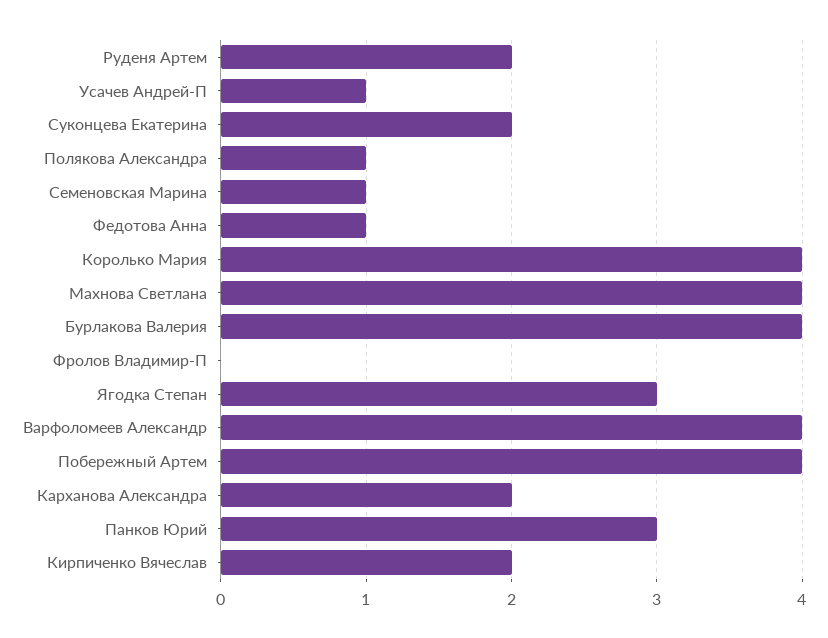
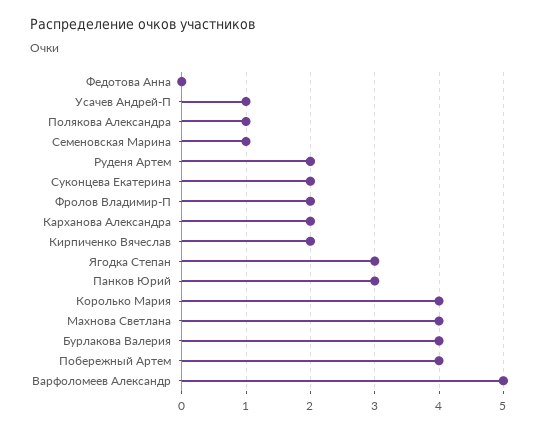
  {
    "Руденя Артем": 2,
    "Усачев Андрей-П": 1,
    "Суконцева Екатерина": 2,
    "Полякова Александра": 1,
    "Семеновская Марина": 1,
-   "Федотова Анна": 1,
+   "Федотова Анна": 0,
    "Королько Мария": 4,
    "Махнова Светлана": 4,
    "Бурлакова Валерия": 4,
-   "Фролов Владимир-П": 0,
+   "Фролов Владимир-П": 2,
    "Ягодка Степан": 3,
-   "Варфоломеев Александр": 4,
+   "Варфоломеев Александр": 5,
    "Побережный Артем": 4,
    "Карханова Александра": 2,
    "Панков Юрий": 3,
    "Кирпиченко Вячеслав": 2
  }

